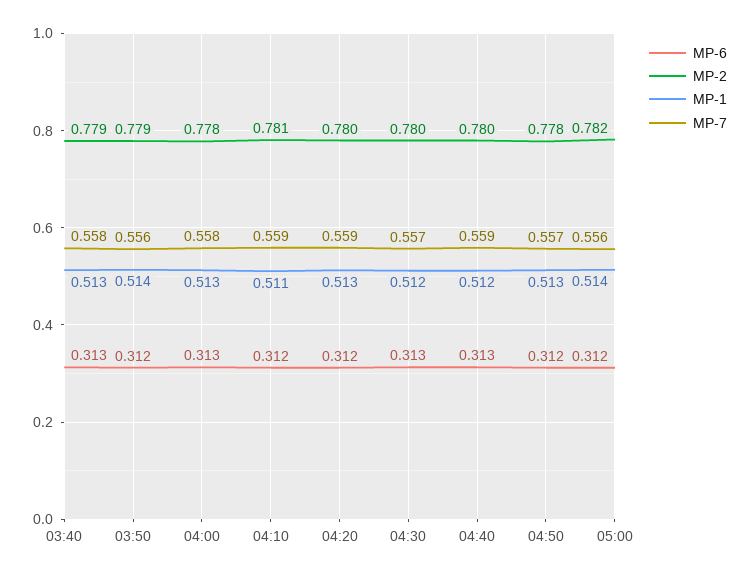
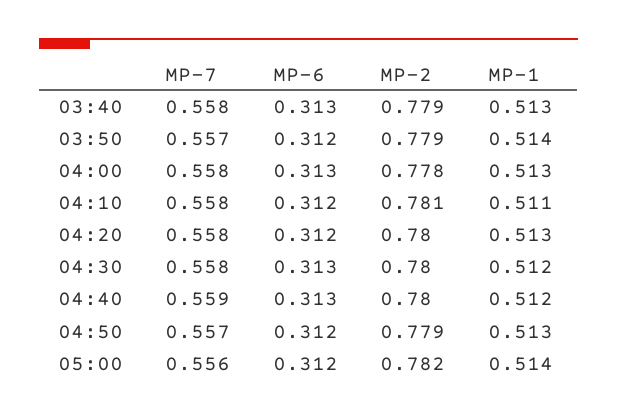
  {
    "MP-6": {
      "03:40": 0.313,
      "03:50": 0.312,
      "04:00": 0.313,
      "04:10": 0.312,
      "04:20": 0.312,
      "04:30": 0.313,
      "04:40": 0.313,
      "04:50": 0.312,
      "05:00": 0.312
    },
    "MP-2": {
      "03:40": 0.779,
      "03:50": 0.779,
      "04:00": 0.778,
      "04:10": 0.781,
      "04:20": 0.78,
      "04:30": 0.78,
      "04:40": 0.78,
-     "04:50": 0.778,
+     "04:50": 0.779,
      "05:00": 0.782
    },
    "MP-1": {
      "03:40": 0.513,
      "03:50": 0.514,
      "04:00": 0.513,
      "04:10": 0.511,
      "04:20": 0.513,
      "04:30": 0.512,
      "04:40": 0.512,
      "04:50": 0.513,
      "05:00": 0.514
    },
    "MP-7": {
      "03:40": 0.558,
-     "03:50": 0.556,
+     "03:50": 0.557,
      "04:00": 0.558,
-     "04:10": 0.559,
+     "04:10": 0.558,
-     "04:20": 0.559,
+     "04:20": 0.558,
-     "04:30": 0.557,
+     "04:30": 0.558,
      "04:40": 0.559,
      "04:50": 0.557,
      "05:00": 0.556
    }
  }

